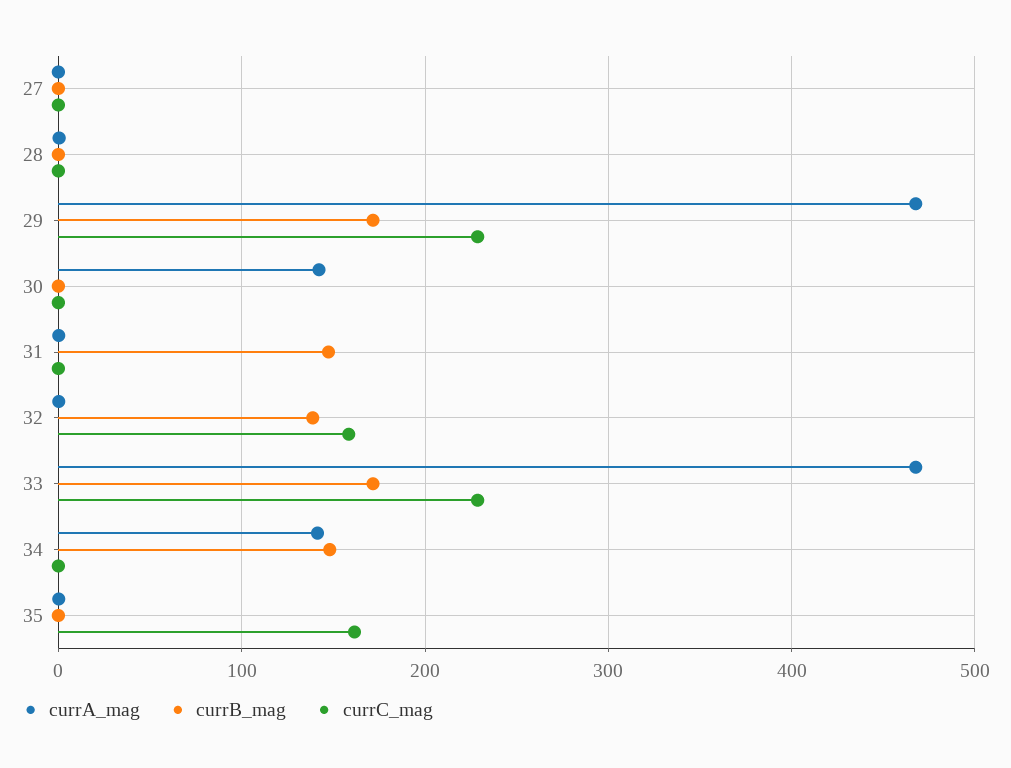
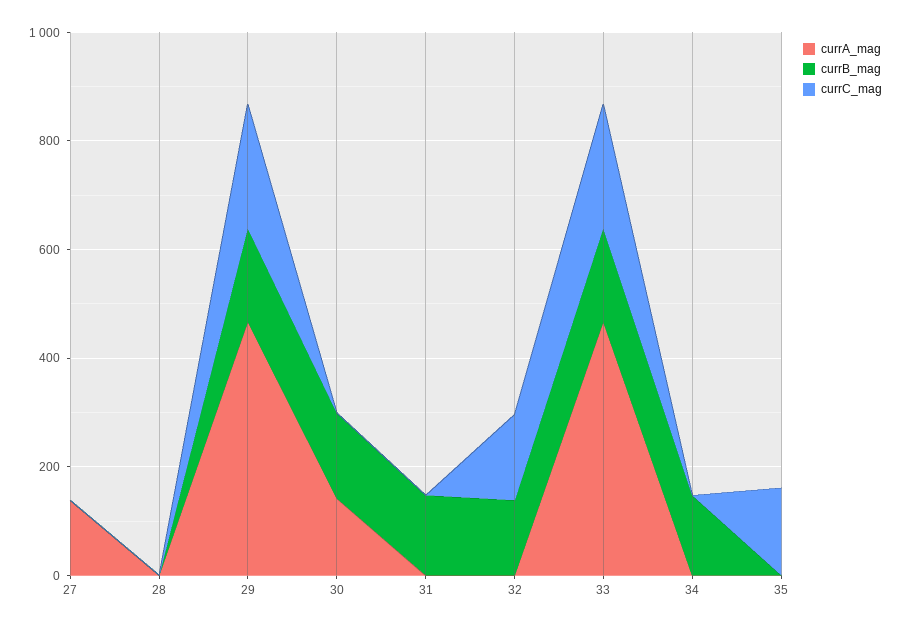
  {
    "currA_mag": {
-     "27": 0,
+     "27": 150,
      "28": 0,
      "29": 470,
      "30": 140,
      "31": 0,
      "32": 0,
      "33": 470,
-     "34": 140,
+     "34": 0,
      "35": 0
    },
    "currB_mag": {
      "27": 0,
      "28": 0,
      "29": 170,
-     "30": 0,
+     "30": 150,
      "31": 150,
      "32": 140,
      "33": 170,
      "34": 150,
      "35": 0
    },
    "currC_mag": {
      "27": 0,
      "28": 0,
      "29": 230,
      "30": 0,
      "31": 0,
      "32": 160,
      "33": 230,
      "34": 0,
      "35": 160
    }
  }

